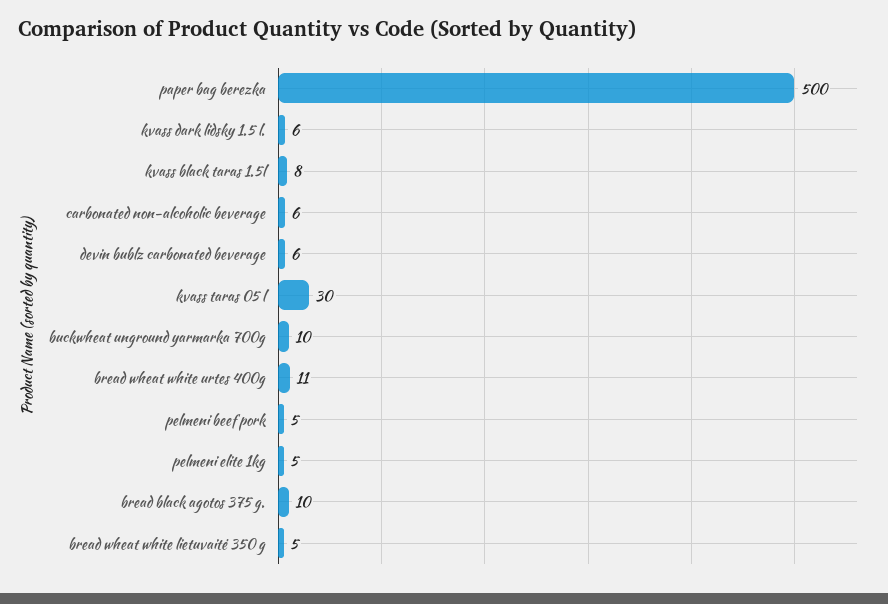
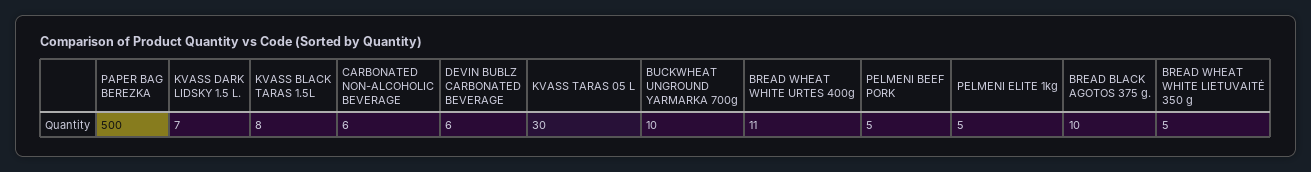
  {
    "paper bag berezka": 500,
-   "kvass dark lidsky 1.5 l.": 6,
+   "kvass dark lidsky 1.5 l.": 7,
    "kvass black taras 1.5l": 8,
    "carbonated non-alcoholic beverage": 6,
    "devin bublz carbonated beverage": 6,
    "kvass taras 05 l": 30,
    "buckwheat unground yarmarka 700g": 10,
    "bread wheat white urtes 400g": 11,
    "pelmeni beef pork": 5,
    "pelmeni elite 1kg": 5,
    "bread black agotos 375 g.": 10,
    "bread wheat white lietuvaitė 350 g": 5
  }

